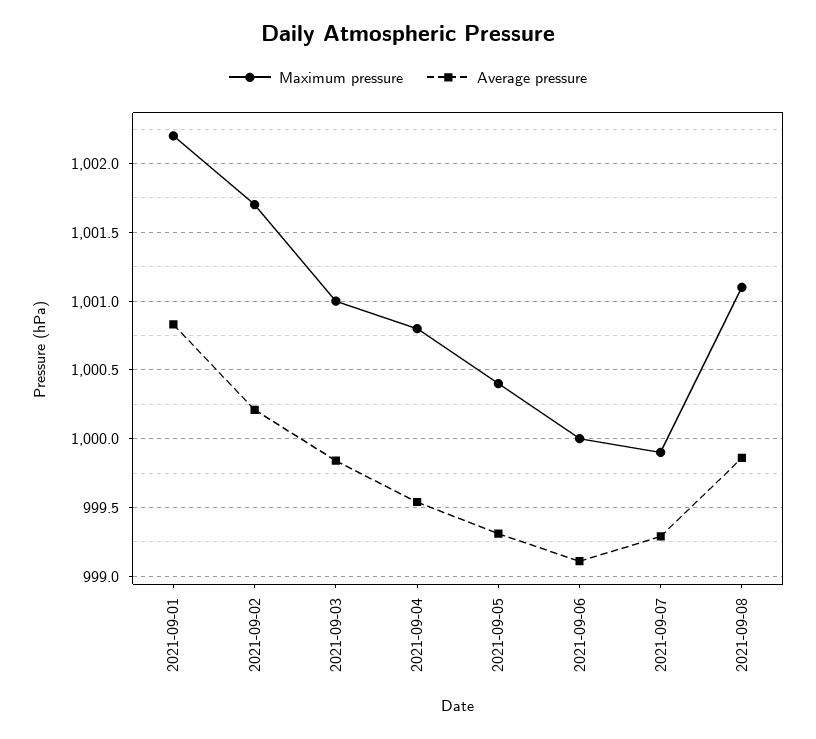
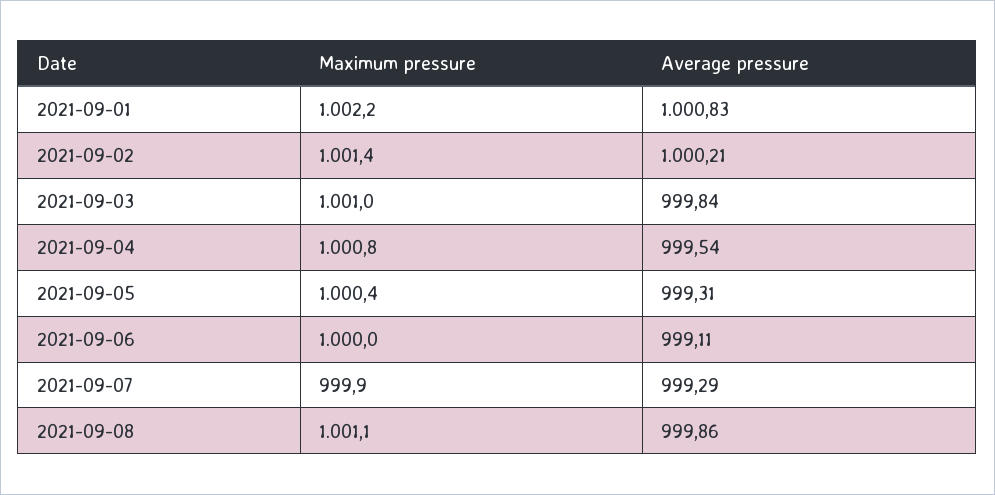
  {
    "Maximum pressure": {
      "2021-09-01": 1002.2,
-     "2021-09-02": 1001.7,
+     "2021-09-02": 1001.4,
      "2021-09-03": 1001,
      "2021-09-04": 1000.8,
      "2021-09-05": 1000.4,
      "2021-09-06": 1000,
      "2021-09-07": 999.9,
      "2021-09-08": 1001.1
    },
    "Average pressure": {
      "2021-09-01": 1000.83,
      "2021-09-02": 1000.21,
      "2021-09-03": 999.84,
      "2021-09-04": 999.54,
      "2021-09-05": 999.31,
      "2021-09-06": 999.11,
      "2021-09-07": 999.29,
      "2021-09-08": 999.86
    }
  }

